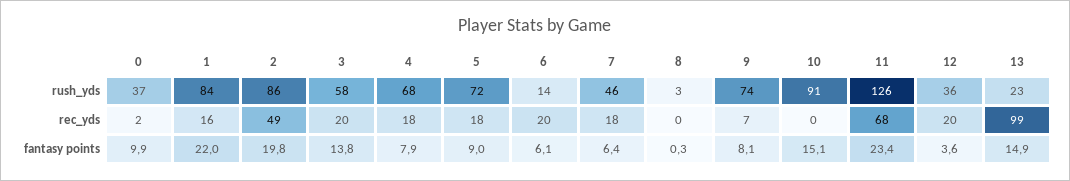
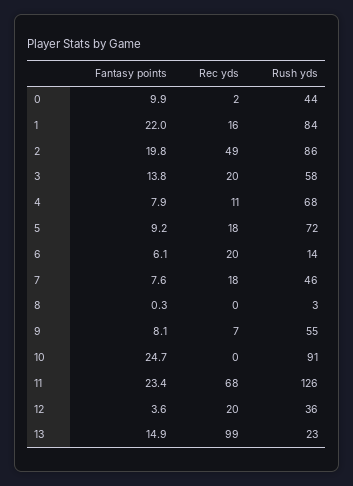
  {
    "0": {
-     "rush_yds": 37,
+     "rush_yds": 44,
      "rec_yds": 2,
      "fantasy points": 9.9
    },
    "1": {
      "rush_yds": 84,
      "rec_yds": 16,
      "fantasy points": 22
    },
    "2": {
      "rush_yds": 86,
      "rec_yds": 49,
      "fantasy points": 19.8
    },
    "3": {
      "rush_yds": 58,
      "rec_yds": 20,
      "fantasy points": 13.8
    },
    "4": {
      "rush_yds": 68,
-     "rec_yds": 18,
+     "rec_yds": 11,
      "fantasy points": 7.9
    },
    "5": {
      "rush_yds": 72,
      "rec_yds": 18,
-     "fantasy points": 9
+     "fantasy points": 9.2
    },
    "6": {
      "rush_yds": 14,
      "rec_yds": 20,
      "fantasy points": 6.1
    },
    "7": {
      "rush_yds": 46,
      "rec_yds": 18,
-     "fantasy points": 6.4
+     "fantasy points": 7.6
    },
    "8": {
      "rush_yds": 3,
      "rec_yds": 0,
      "fantasy points": 0.3
    },
    "9": {
-     "rush_yds": 74,
+     "rush_yds": 55,
      "rec_yds": 7,
      "fantasy points": 8.1
    },
    "10": {
      "rush_yds": 91,
      "rec_yds": 0,
-     "fantasy points": 15.1
+     "fantasy points": 24.7
    },
    "11": {
      "rush_yds": 126,
      "rec_yds": 68,
      "fantasy points": 23.4
    },
    "12": {
      "rush_yds": 36,
      "rec_yds": 20,
      "fantasy points": 3.6
    },
    "13": {
      "rush_yds": 23,
      "rec_yds": 99,
      "fantasy points": 14.9
    }
  }

